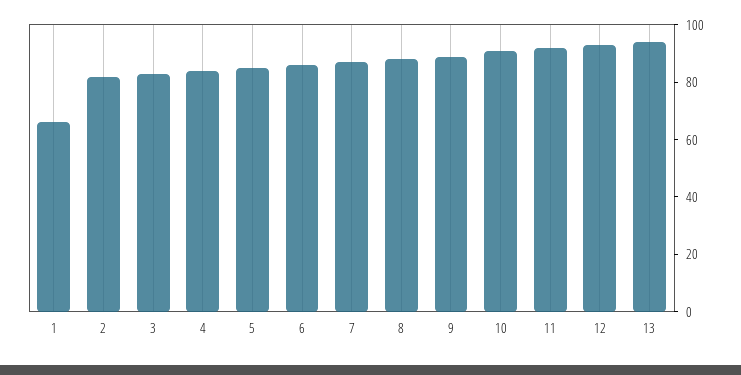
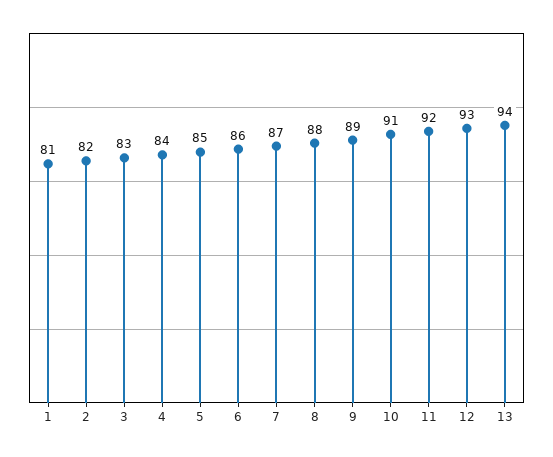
  {
-   "1": 65,
+   "1": 81,
    "2": 82,
    "3": 83,
    "4": 84,
    "5": 85,
    "6": 86,
    "7": 87,
    "8": 88,
    "9": 89,
    "10": 91,
    "11": 92,
    "12": 93,
    "13": 94
  }

